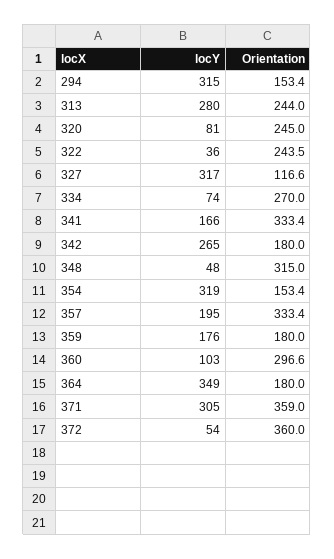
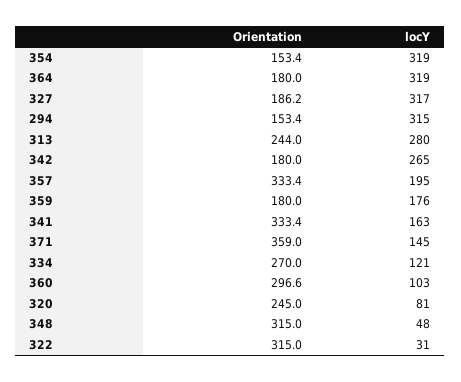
  {
    "locY": {
      "294": 315,
      "313": 280,
      "320": 81,
-     "322": 36,
+     "322": 31,
      "327": 317,
-     "334": 74,
+     "334": 121,
-     "341": 166,
+     "341": 163,
      "342": 265,
      "348": 48,
      "354": 319,
      "357": 195,
      "359": 176,
      "360": 103,
-     "364": 349,
+     "364": 319,
-     "371": 305,
+     "371": 145
-     "372": 54
    },
    "Orientation": {
      "294": 153.4,
      "313": 244,
      "320": 245,
-     "322": 243.5,
+     "322": 315,
-     "327": 116.6,
+     "327": 186.2,
      "334": 270,
      "341": 333.4,
      "342": 180,
      "348": 315,
      "354": 153.4,
      "357": 333.4,
      "359": 180,
      "360": 296.6,
      "364": 180,
-     "371": 359,
+     "371": 359
-     "372": 360
    }
  }

